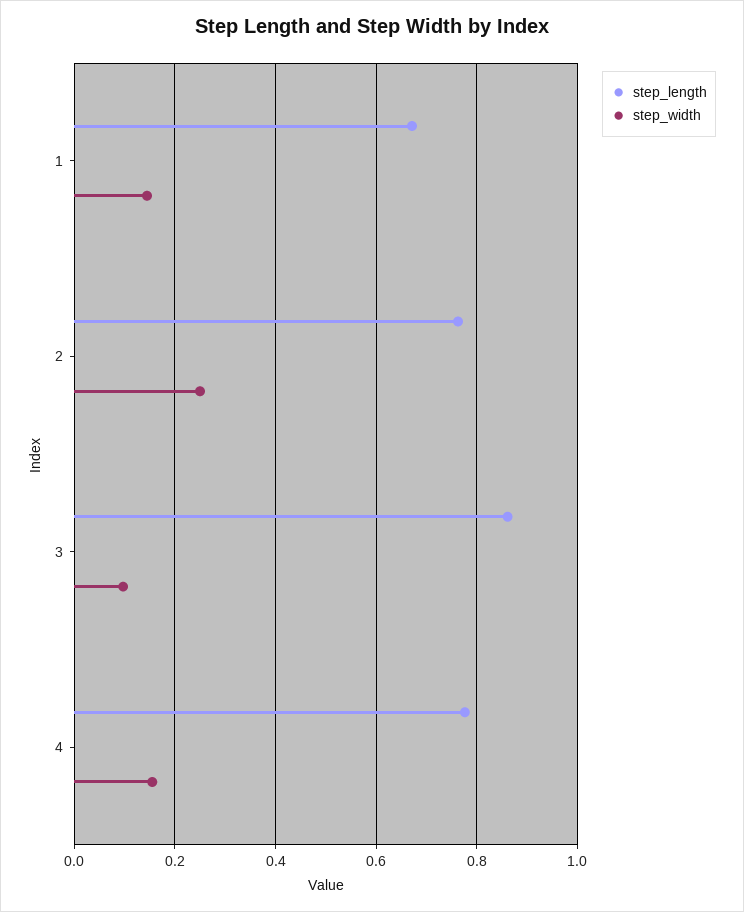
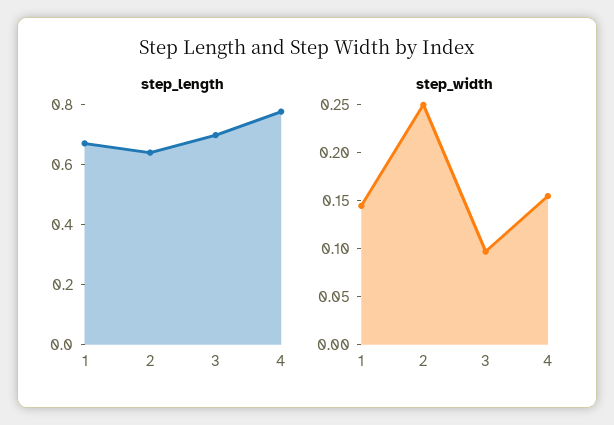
  {
    "step_length": {
      "1": 0.68,
-     "2": 0.76,
+     "2": 0.65,
-     "3": 0.86,
+     "3": 0.7,
      "4": 0.78
    },
    "step_width": {
      "1": 0.14,
      "2": 0.25,
      "3": 0.1,
      "4": 0.15
    }
  }

